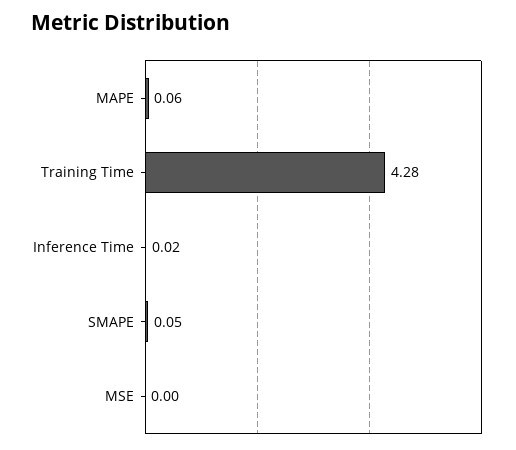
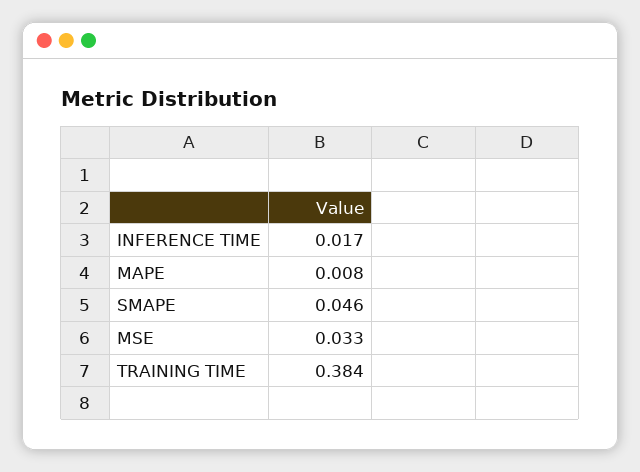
  {
-   "MAPE": 0.06,
+   "MAPE": 0.008,
-   "Training Time": 4.28,
+   "Training Time": 0.384,
    "Inference Time": 0.017,
    "SMAPE": 0.046,
-   "MSE": 0
+   "MSE": 0.033
  }

